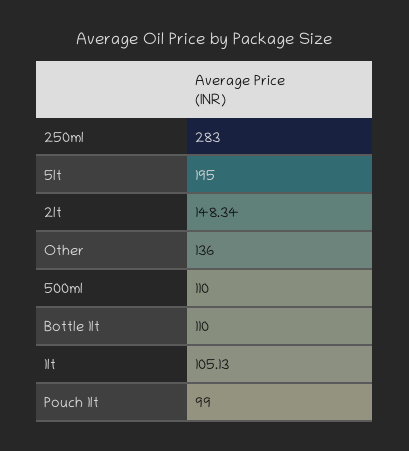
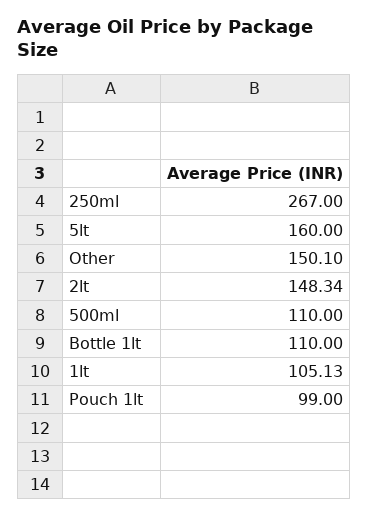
  {
-   "250ml": 283,
+   "250ml": 267,
-   "5lt": 195,
+   "5lt": 160,
    "2lt": 148.34,
-   "Other": 136,
+   "Other": 150.1,
    "500ml": 110,
    "Bottle 1lt": 110,
    "1lt": 105.13,
    "Pouch 1lt": 99
  }

